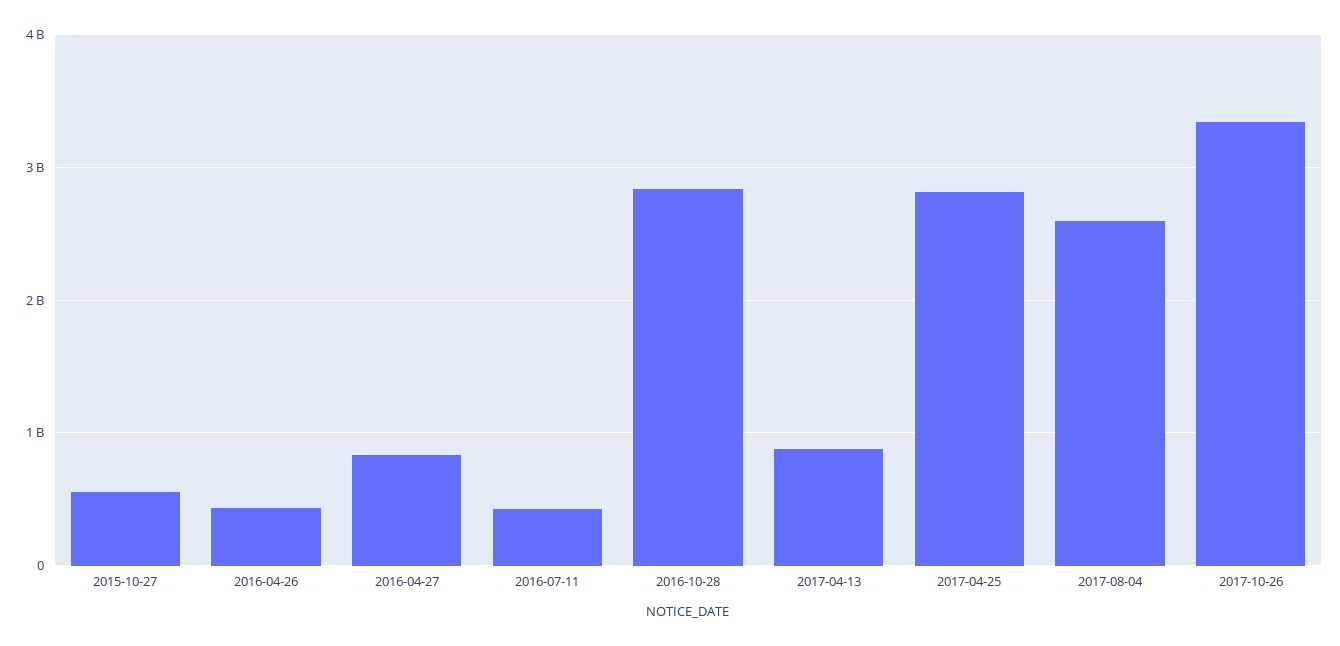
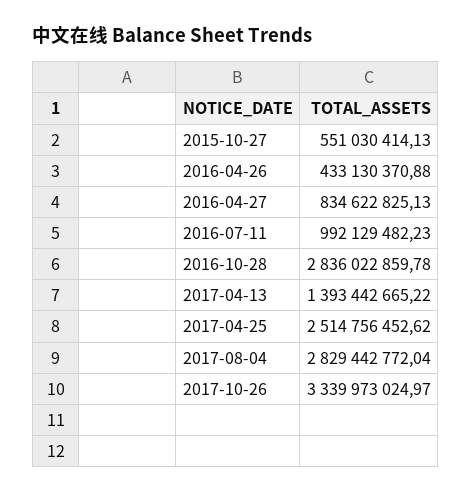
  {
    "2015-10-27": 551030414.13,
    "2016-04-26": 433130370.88,
    "2016-04-27": 834622825.13,
-   "2016-07-11": 400000000,
+   "2016-07-11": 992129482.23,
    "2016-10-28": 2836022859.78,
-   "2017-04-13": 900000000,
+   "2017-04-13": 1393442665.22,
-   "2017-04-25": 2800000000,
+   "2017-04-25": 2514756452.62,
-   "2017-08-04": 2600000000,
+   "2017-08-04": 2829442772.04,
    "2017-10-26": 3339973024.97
  }

